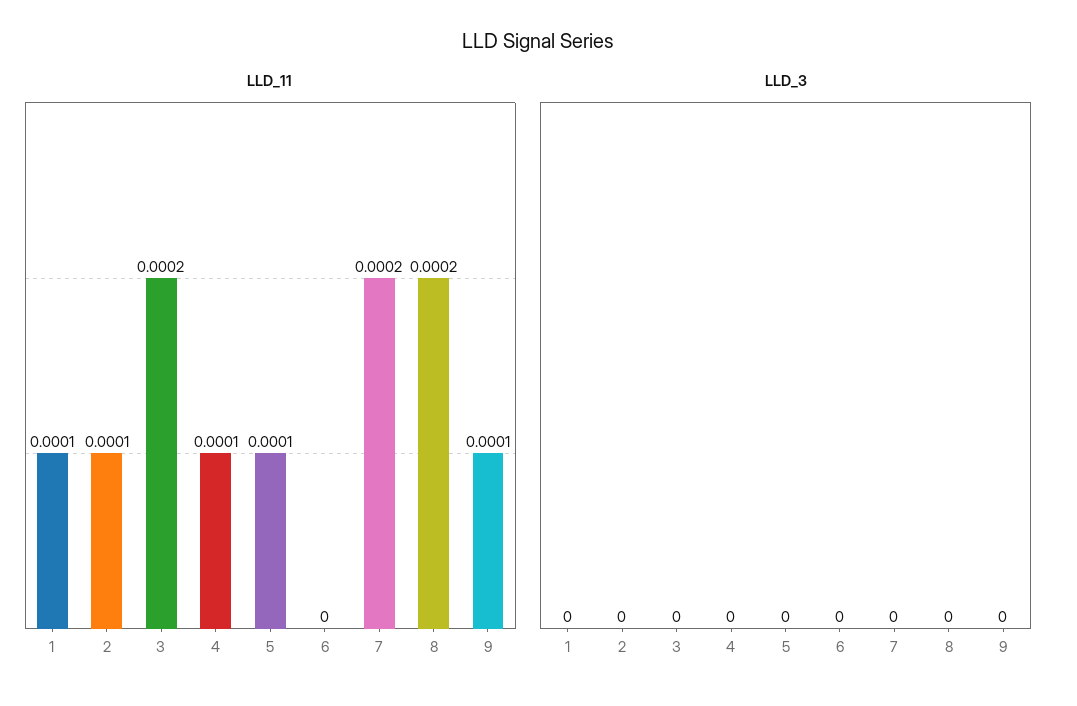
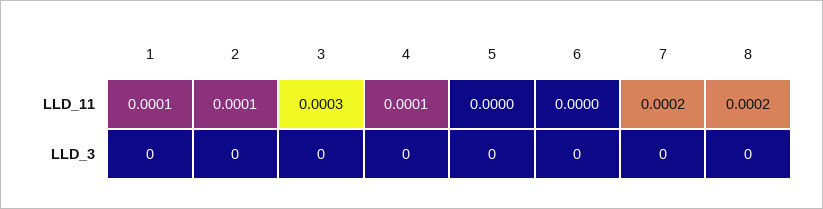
  {
    "LLD_11": {
      "1": 0.0001,
      "2": 0.0001,
-     "3": 0.0002,
+     "3": 0.0003,
      "4": 0.0001,
-     "5": 0.0001,
+     "5": 0,
      "6": 0,
      "7": 0.0002,
-     "8": 0.0002,
+     "8": 0.0002
-     "9": 0.0001
    },
    "LLD_3": {
      "1": 0,
      "2": 0,
      "3": 0,
      "4": 0,
      "5": 0,
      "6": 0,
      "7": 0,
-     "8": 0,
+     "8": 0
-     "9": 0
    }
  }

